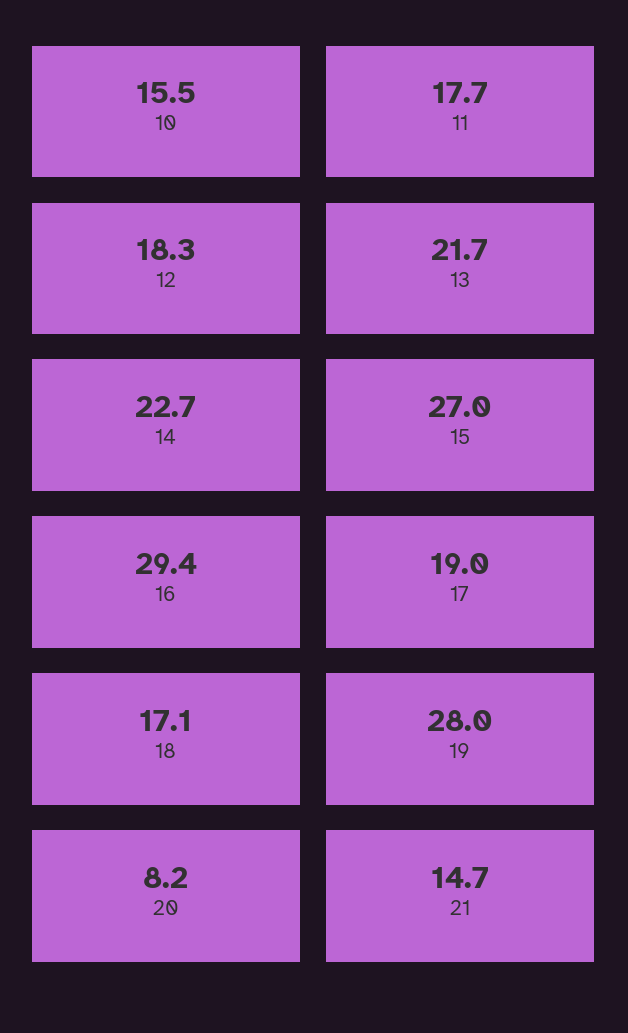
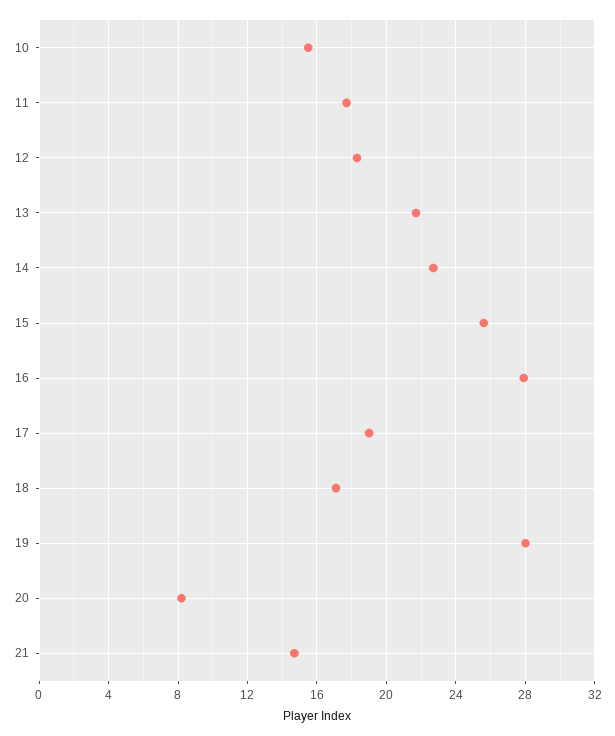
  {
    "10": 15.5,
    "11": 17.7,
    "12": 18.3,
    "13": 21.7,
    "14": 22.7,
-   "15": 27,
+   "15": 25.5,
-   "16": 29.4,
+   "16": 28,
    "17": 19,
    "18": 17.1,
    "19": 28,
    "20": 8.2,
    "21": 14.7
  }

